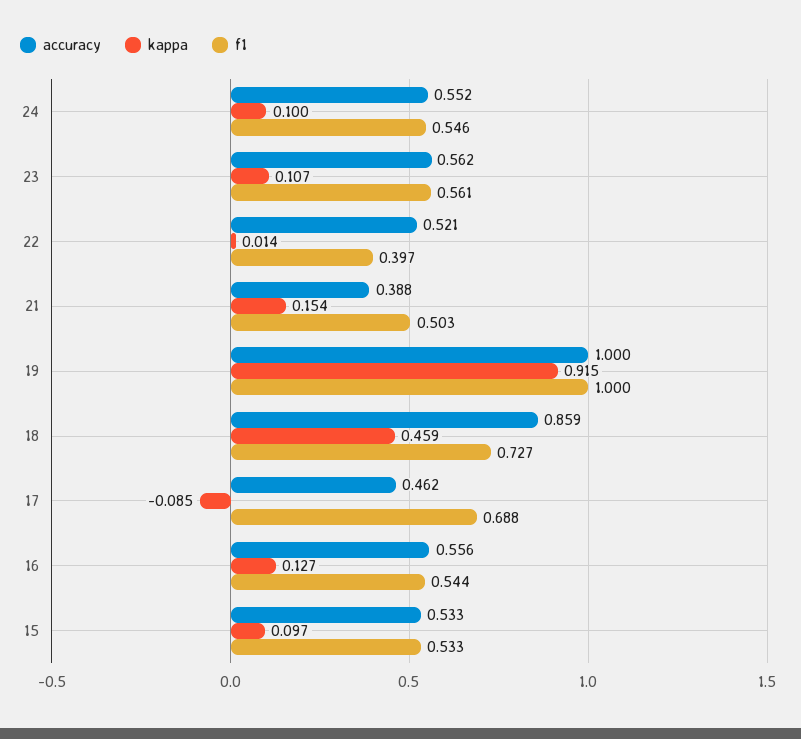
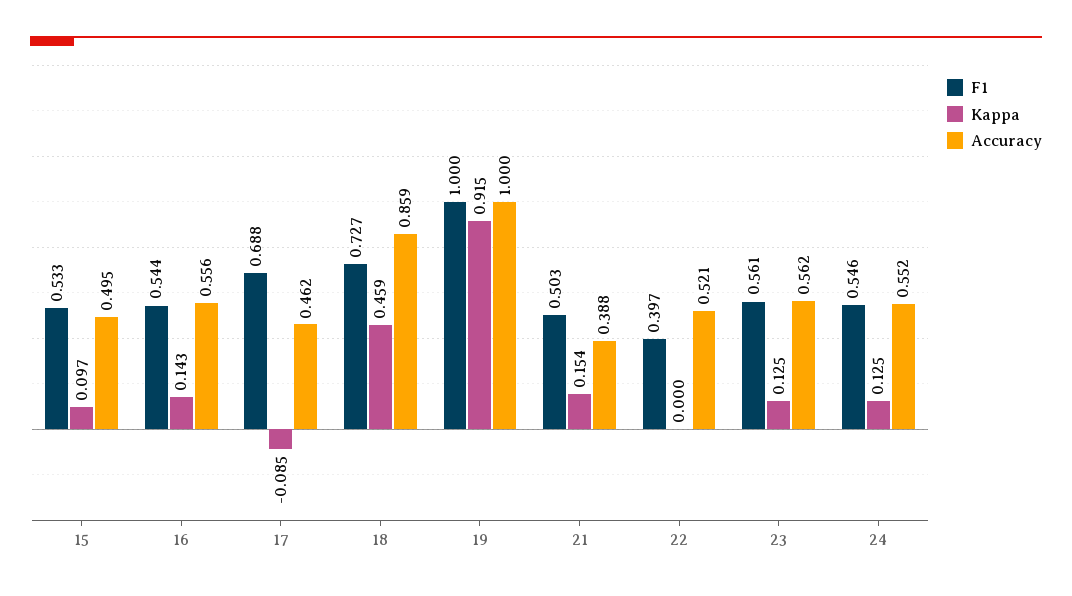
  {
    "accuracy": {
      "24": 0.552,
      "23": 0.562,
      "22": 0.521,
      "21": 0.388,
      "19": 1,
      "18": 0.859,
      "17": 0.462,
      "16": 0.556,
-     "15": 0.533
+     "15": 0.495
    },
    "kappa": {
-     "24": 0.1,
+     "24": 0.125,
-     "23": 0.107,
+     "23": 0.125,
-     "22": 0.014,
+     "22": 0,
      "21": 0.154,
      "19": 0.915,
      "18": 0.459,
      "17": -0.085,
-     "16": 0.127,
+     "16": 0.143,
      "15": 0.097
    },
    "f1": {
      "24": 0.546,
      "23": 0.561,
      "22": 0.397,
      "21": 0.503,
      "19": 1,
      "18": 0.727,
      "17": 0.688,
      "16": 0.544,
      "15": 0.533
    }
  }

